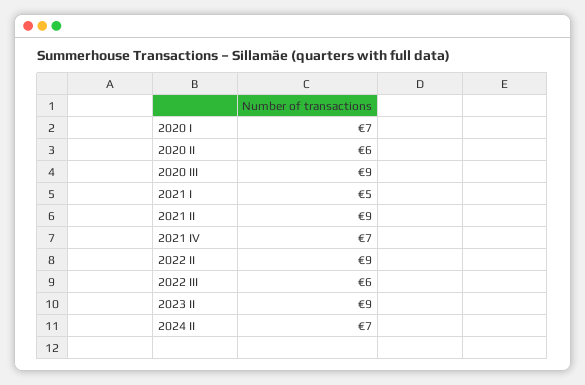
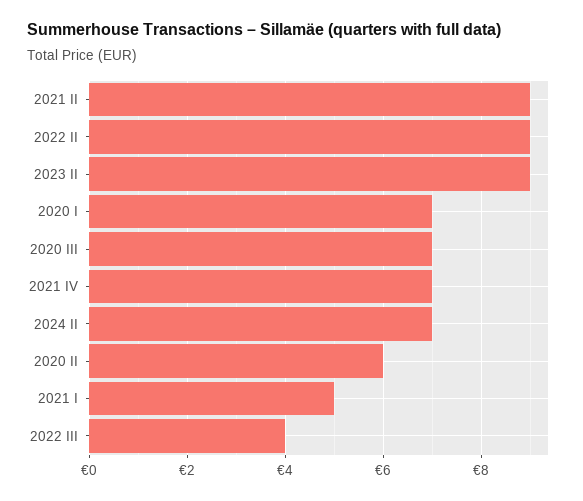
  {
    "2020 I": 7,
    "2020 II": 6,
-   "2020 III": 9,
+   "2020 III": 7,
    "2021 I": 5,
    "2021 II": 9,
    "2021 IV": 7,
    "2022 II": 9,
-   "2022 III": 6,
+   "2022 III": 4,
    "2023 II": 9,
    "2024 II": 7
  }

